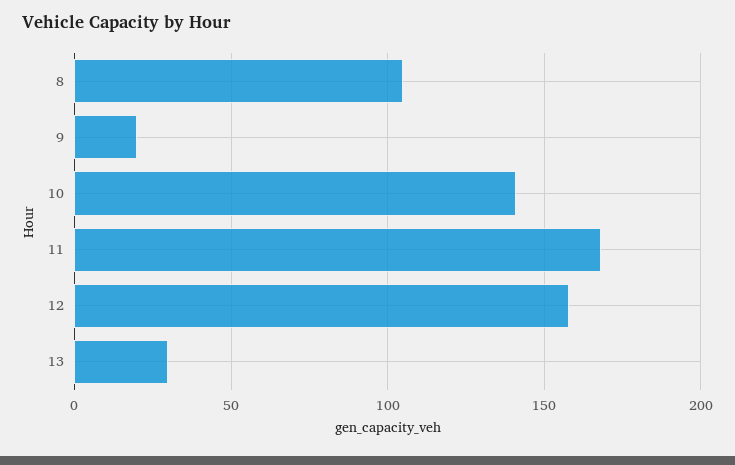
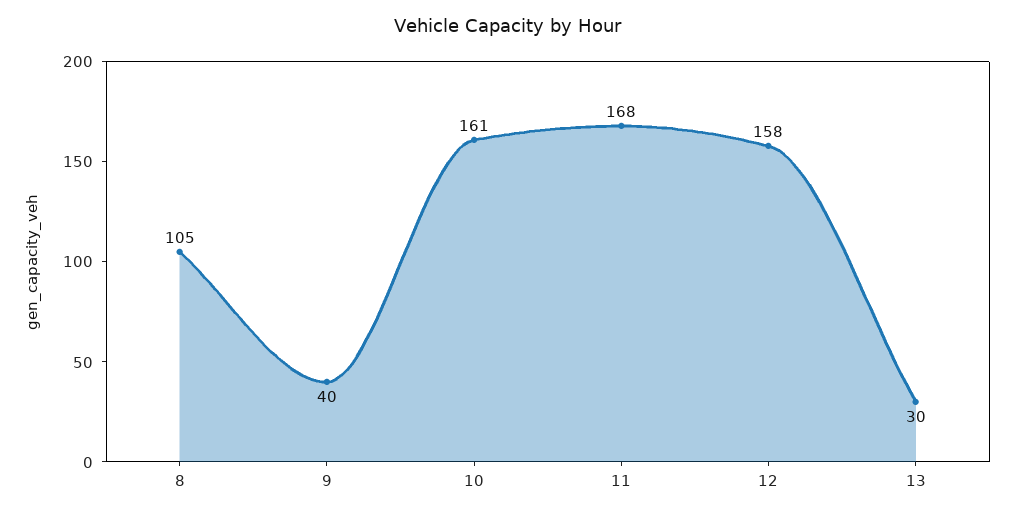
  {
    "8": 105,
-   "9": 20,
+   "9": 40,
-   "10": 140,
+   "10": 161,
    "11": 168,
    "12": 158,
    "13": 30
  }

